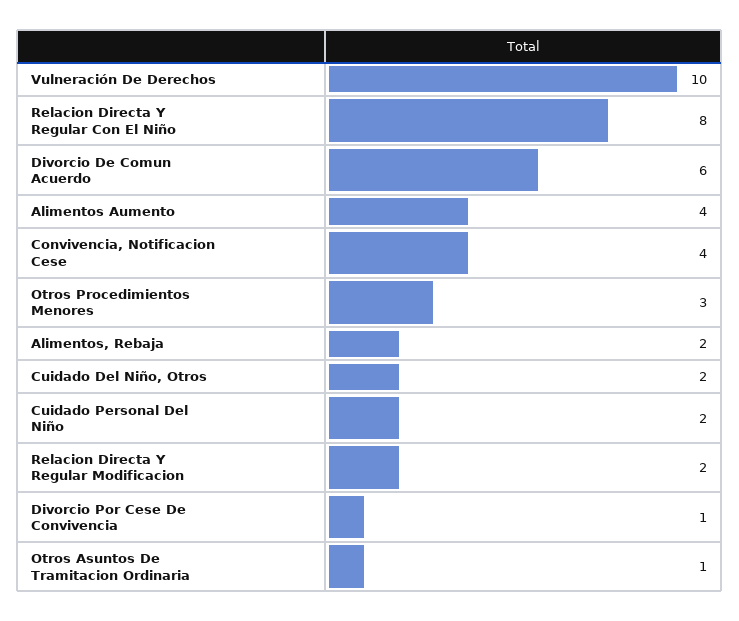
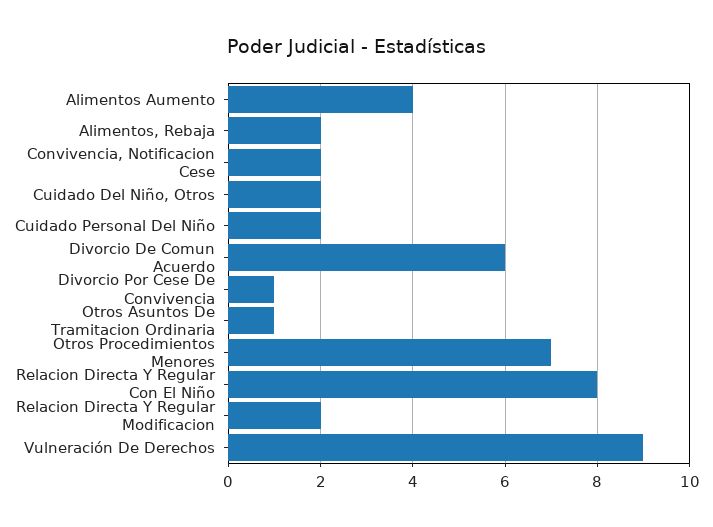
  {
-   "Vulneración De Derechos": 10,
+   "Vulneración De Derechos": 9,
    "Relacion Directa Y Regular Con El Niño": 8,
    "Divorcio De Comun Acuerdo": 6,
    "Alimentos Aumento": 4,
-   "Convivencia, Notificacion Cese": 4,
+   "Convivencia, Notificacion Cese": 2,
-   "Otros Procedimientos Menores": 3,
+   "Otros Procedimientos Menores": 7,
    "Alimentos, Rebaja": 2,
    "Cuidado Del Niño, Otros": 2,
    "Cuidado Personal Del Niño": 2,
    "Relacion Directa Y Regular Modificacion": 2,
    "Divorcio Por Cese De Convivencia": 1,
    "Otros Asuntos De Tramitacion Ordinaria": 1
  }

